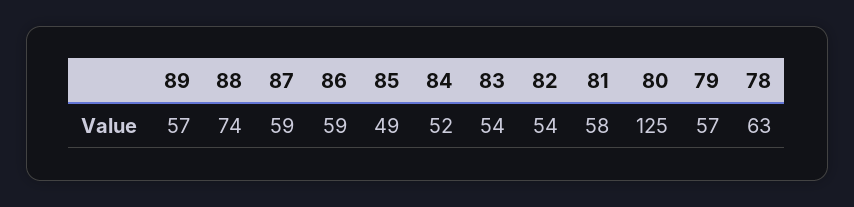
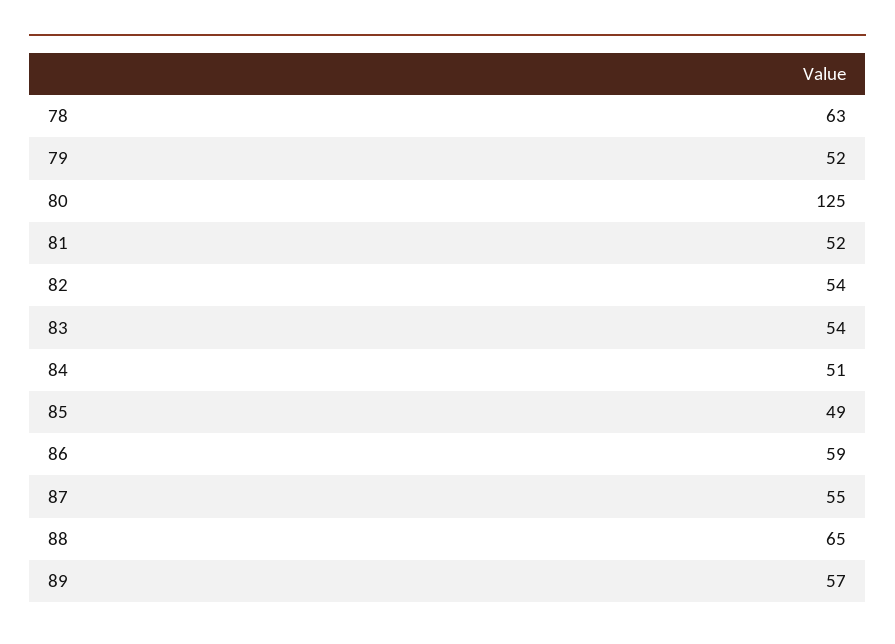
  {
    "89": 57,
-   "88": 74,
+   "88": 65,
-   "87": 59,
+   "87": 55,
    "86": 59,
    "85": 49,
-   "84": 52,
+   "84": 51,
    "83": 54,
    "82": 54,
-   "81": 58,
+   "81": 52,
    "80": 125,
-   "79": 57,
+   "79": 52,
    "78": 63
  }

